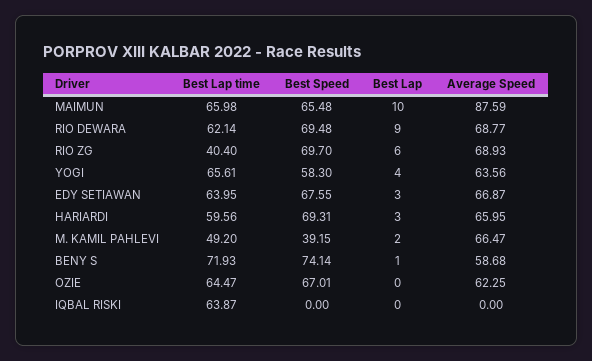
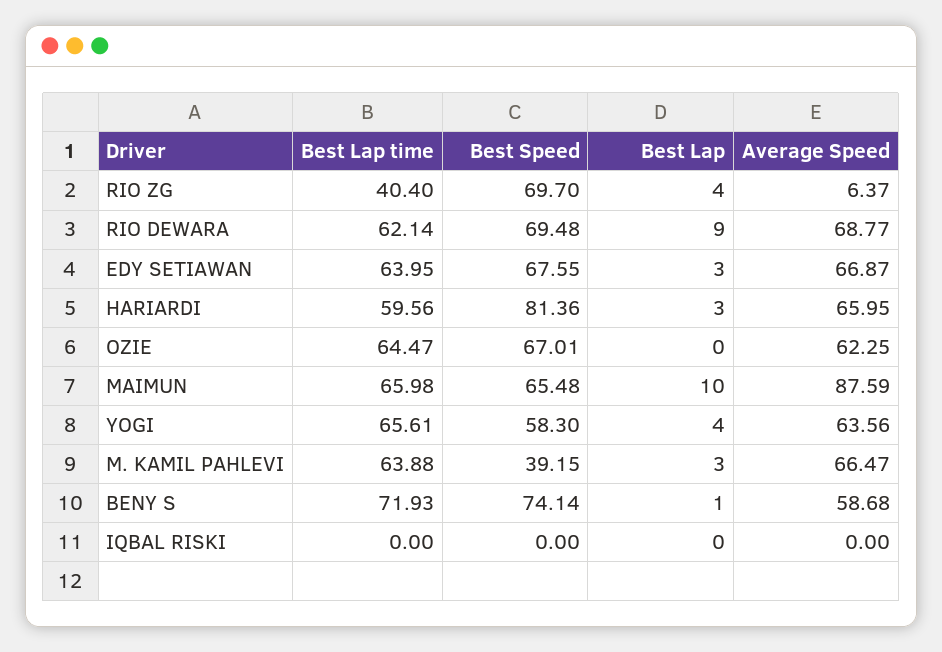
  {
    "Best Lap time": {
      "MAIMUN": 65.98,
      "RIO DEWARA": 62.14,
      "RIO ZG": 40.4,
      "YOGI": 65.61,
      "EDY SETIAWAN": 63.95,
      "HARIARDI": 59.56,
-     "M. KAMIL PAHLEVI": 49.2,
+     "M. KAMIL PAHLEVI": 63.88,
      "BENY S": 71.93,
      "OZIE": 64.47,
-     "IQBAL RISKI": 63.87
+     "IQBAL RISKI": 0
    },
    "Best Speed": {
      "MAIMUN": 65.48,
      "RIO DEWARA": 69.48,
      "RIO ZG": 69.7,
      "YOGI": 58.3,
      "EDY SETIAWAN": 67.55,
-     "HARIARDI": 69.31,
+     "HARIARDI": 81.36,
      "M. KAMIL PAHLEVI": 39.15,
      "BENY S": 74.14,
      "OZIE": 67.01,
      "IQBAL RISKI": 0
    },
    "Best Lap": {
      "MAIMUN": 10,
      "RIO DEWARA": 9,
-     "RIO ZG": 6,
+     "RIO ZG": 4,
      "YOGI": 4,
      "EDY SETIAWAN": 3,
      "HARIARDI": 3,
-     "M. KAMIL PAHLEVI": 2,
+     "M. KAMIL PAHLEVI": 3,
      "BENY S": 1,
      "OZIE": 0,
      "IQBAL RISKI": 0
    },
    "Average Speed": {
      "MAIMUN": 87.59,
      "RIO DEWARA": 68.77,
-     "RIO ZG": 68.93,
+     "RIO ZG": 6.37,
      "YOGI": 63.56,
      "EDY SETIAWAN": 66.87,
      "HARIARDI": 65.95,
      "M. KAMIL PAHLEVI": 66.47,
      "BENY S": 58.68,
      "OZIE": 62.25,
      "IQBAL RISKI": 0
    }
  }

